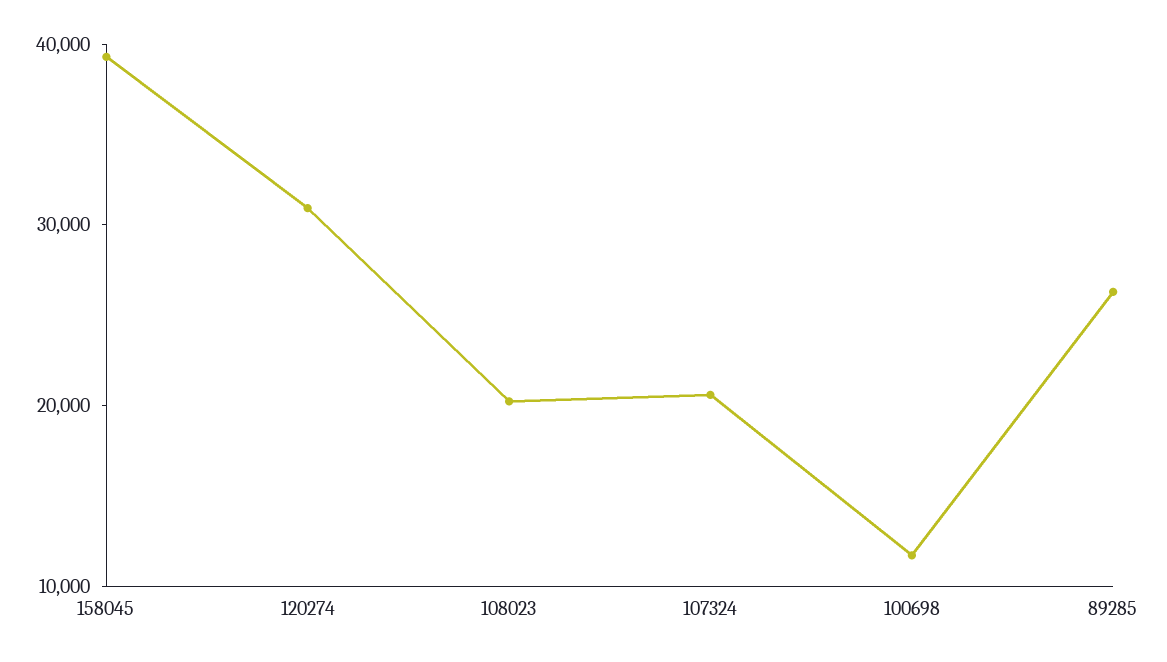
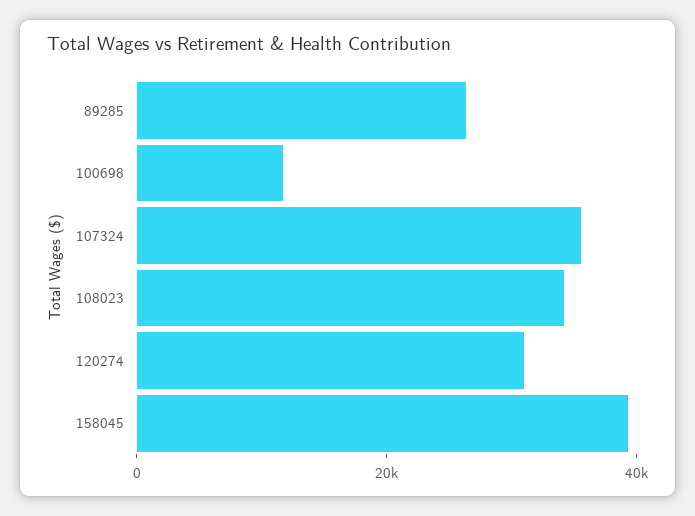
  {
    "158045": 40000,
    "120274": 30000,
-   "108023": 20000,
+   "108023": 35000,
-   "107324": 20000,
+   "107324": 35000,
    "100698": 12000,
    "89285": 26000
  }

